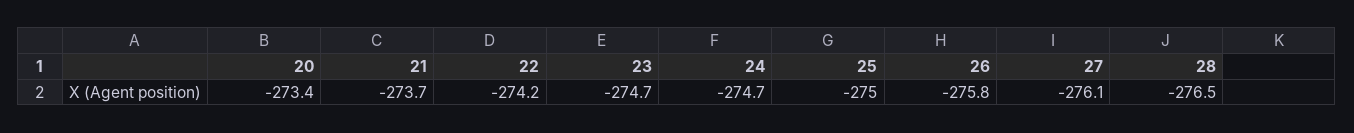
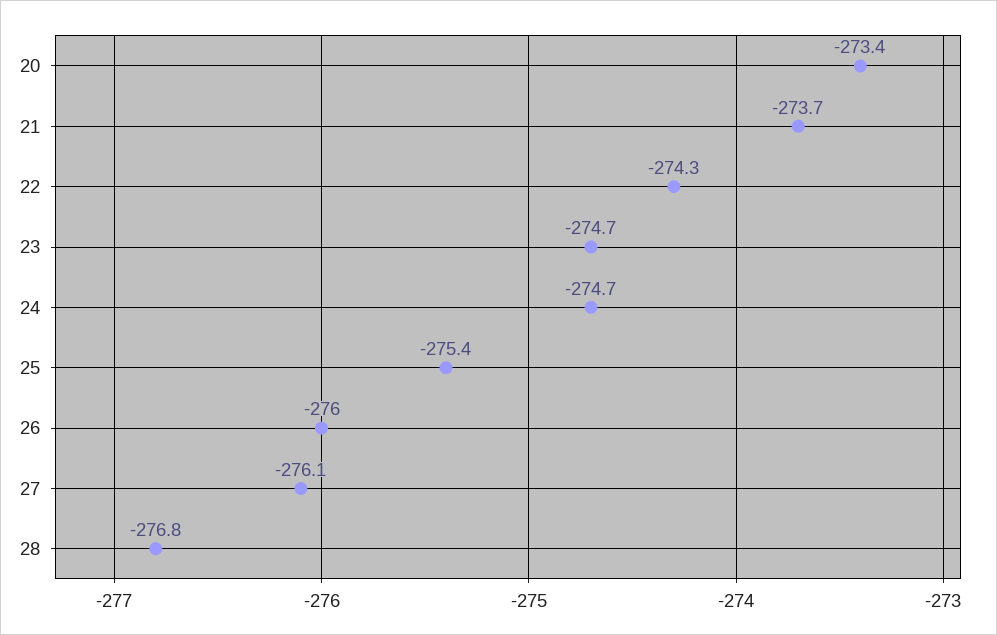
  {
    "20": -273.4,
    "21": -273.7,
-   "22": -274.2,
+   "22": -274.3,
    "23": -274.7,
    "24": -274.7,
-   "25": -275,
+   "25": -275.4,
-   "26": -275.8,
+   "26": -276,
    "27": -276.1,
-   "28": -276.5
+   "28": -276.8
  }

